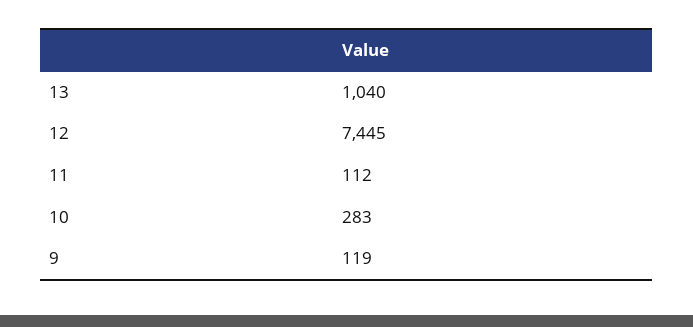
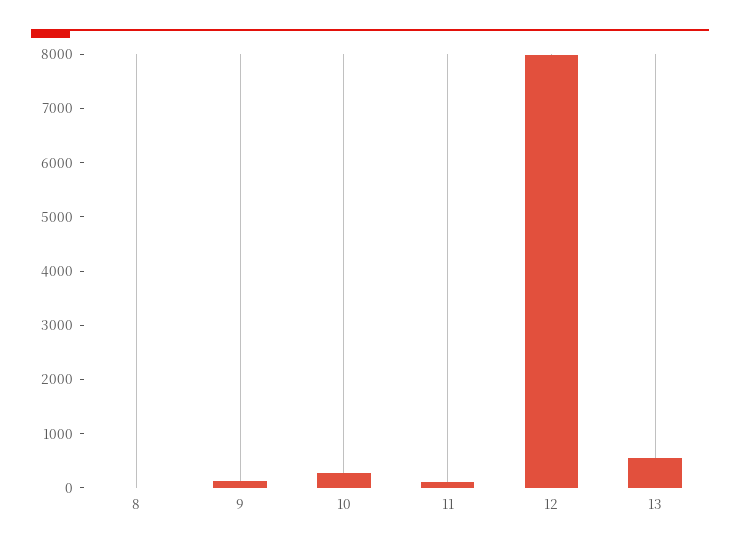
  {
-   "13": 1040,
+   "13": 600,
-   "12": 7445,
+   "12": 8000,
    "11": 112,
    "10": 283,
-   "9": 119
+   "9": 119,
+   "8": 0
  }

